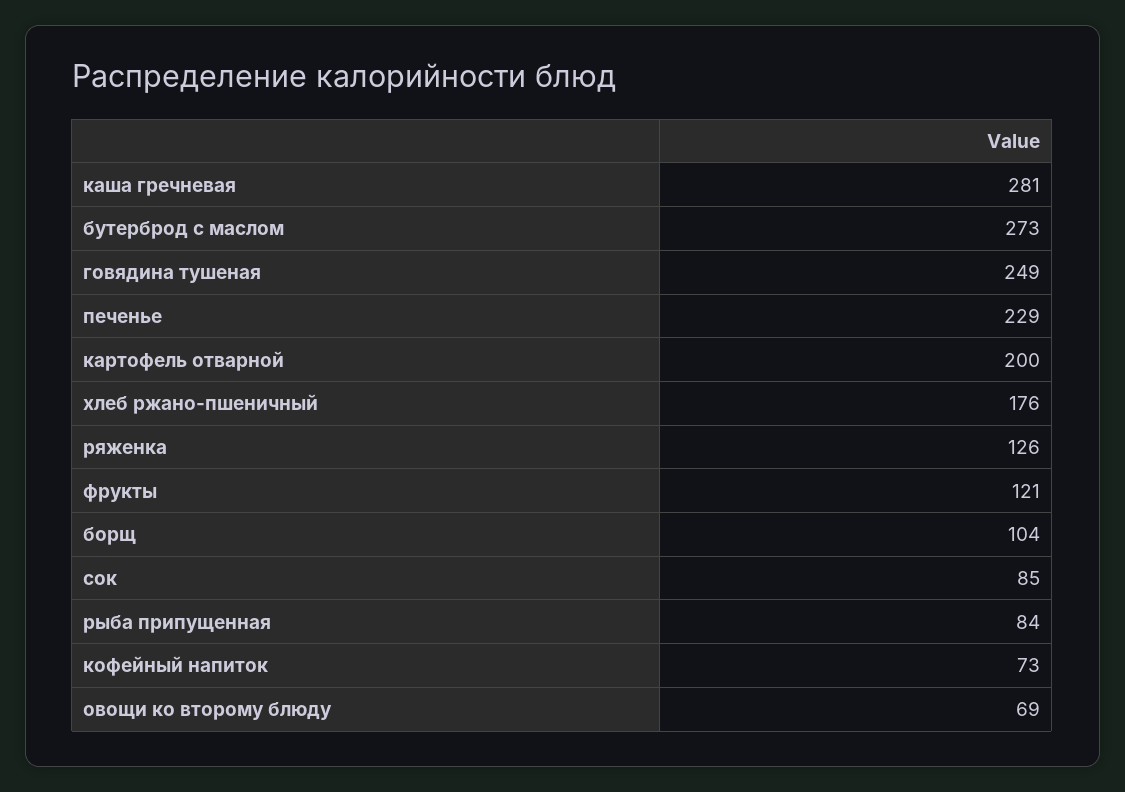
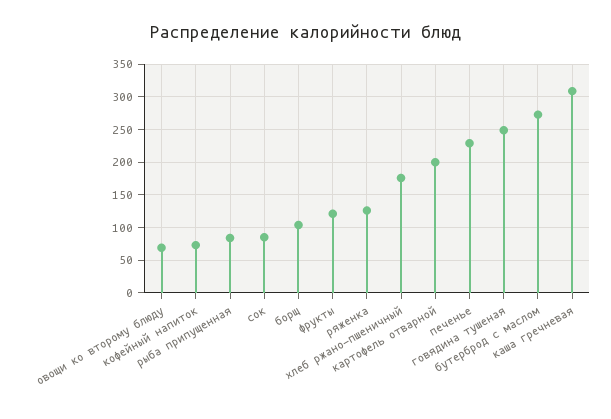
  {
-   "каша гречневая": 281,
+   "каша гречневая": 310,
    "бутерброд с маслом": 273,
    "говядина тушеная": 249,
    "печенье": 229,
    "картофель отварной": 200,
    "хлеб ржано-пшеничный": 176,
    "ряженка": 126,
    "фрукты": 121,
    "борщ": 104,
    "сок": 85,
    "рыба припущенная": 84,
    "кофейный напиток": 73,
    "овощи ко второму блюду": 69
  }

